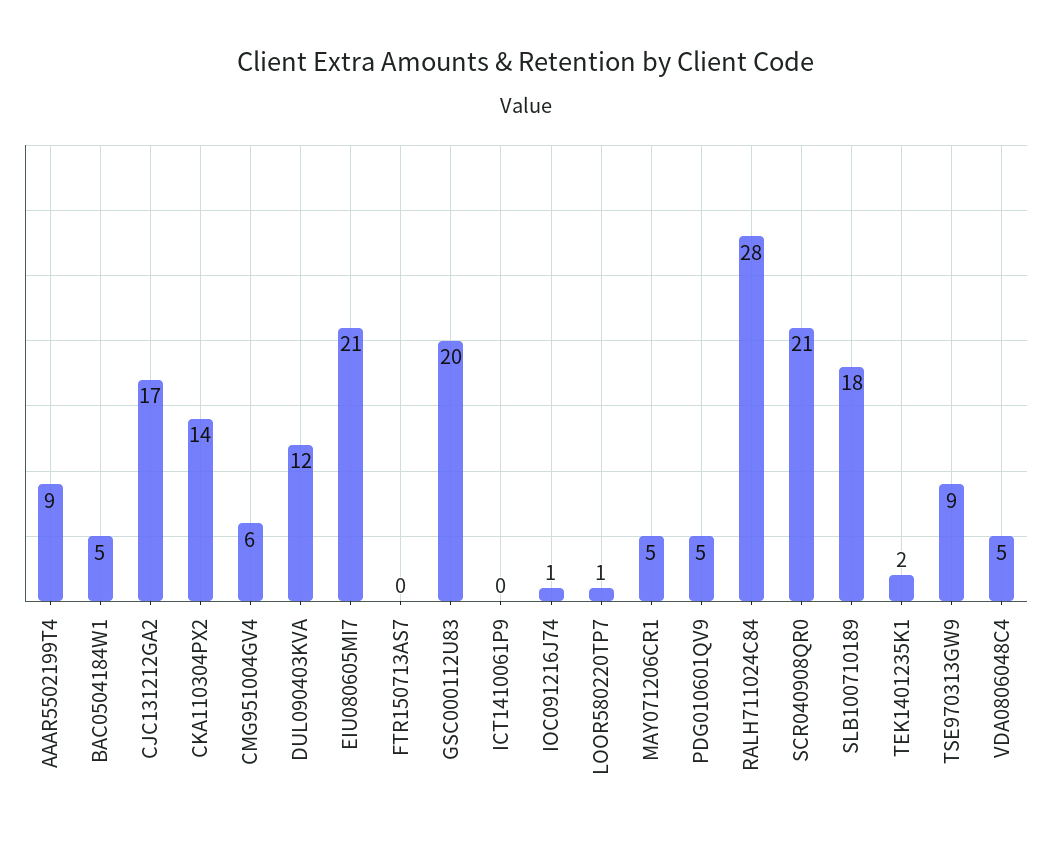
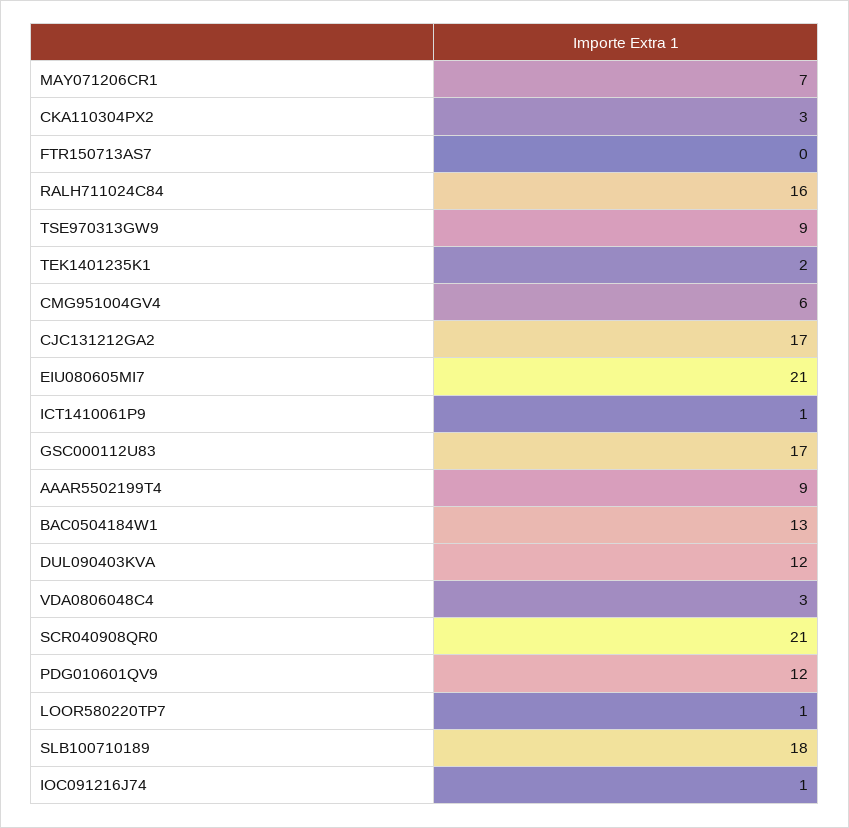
  {
    "AAAR5502199T4": 9,
-   "BAC0504184W1": 5,
+   "BAC0504184W1": 13,
    "CJC131212GA2": 17,
-   "CKA110304PX2": 14,
+   "CKA110304PX2": 3,
    "CMG951004GV4": 6,
    "DUL090403KVA": 12,
    "EIU080605MI7": 21,
    "FTR150713AS7": 0,
-   "GSC000112U83": 20,
+   "GSC000112U83": 17,
-   "ICT1410061P9": 0,
+   "ICT1410061P9": 1,
    "IOC091216J74": 1,
    "LOOR580220TP7": 1,
-   "MAY071206CR1": 5,
+   "MAY071206CR1": 7,
-   "PDG010601QV9": 5,
+   "PDG010601QV9": 12,
-   "RALH711024C84": 28,
+   "RALH711024C84": 16,
    "SCR040908QR0": 21,
    "SLB100710189": 18,
    "TEK1401235K1": 2,
    "TSE970313GW9": 9,
-   "VDA0806048C4": 5
+   "VDA0806048C4": 3
  }

